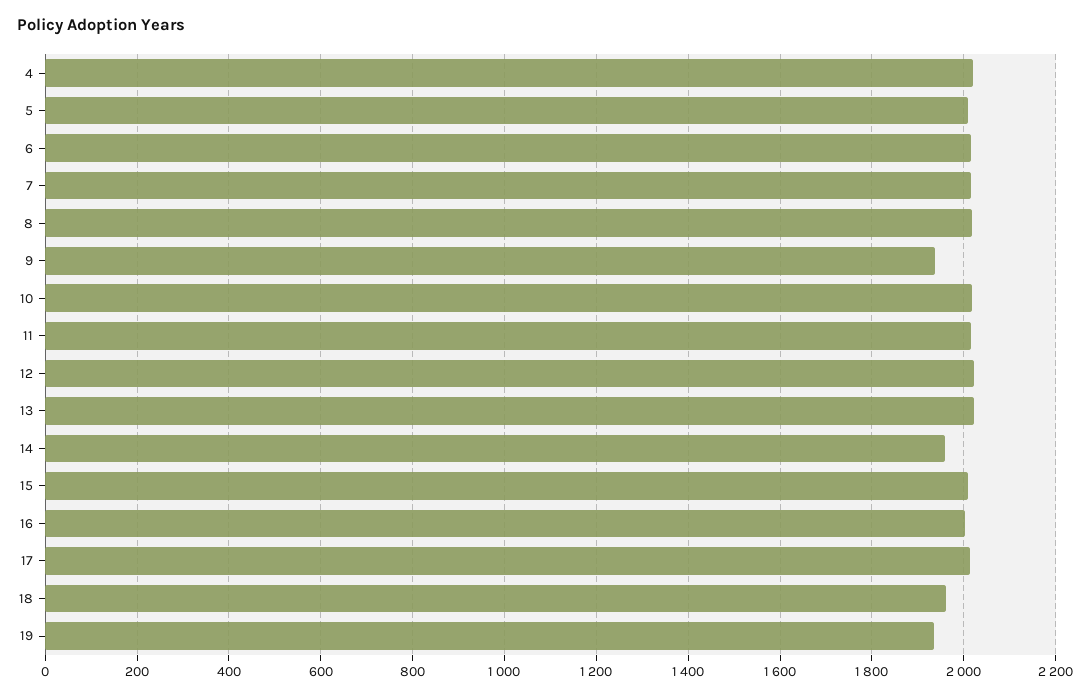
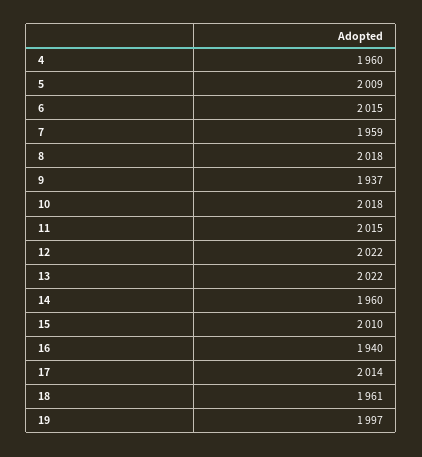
  {
-   "4": 2020,
+   "4": 1960,
    "5": 2009,
    "6": 2015,
-   "7": 2020,
+   "7": 1959,
    "8": 2018,
    "9": 1937,
    "10": 2018,
    "11": 2015,
    "12": 2022,
    "13": 2022,
    "14": 1960,
    "15": 2010,
-   "16": 2000,
+   "16": 1940,
    "17": 2014,
    "18": 1961,
-   "19": 1940
+   "19": 1997
  }

